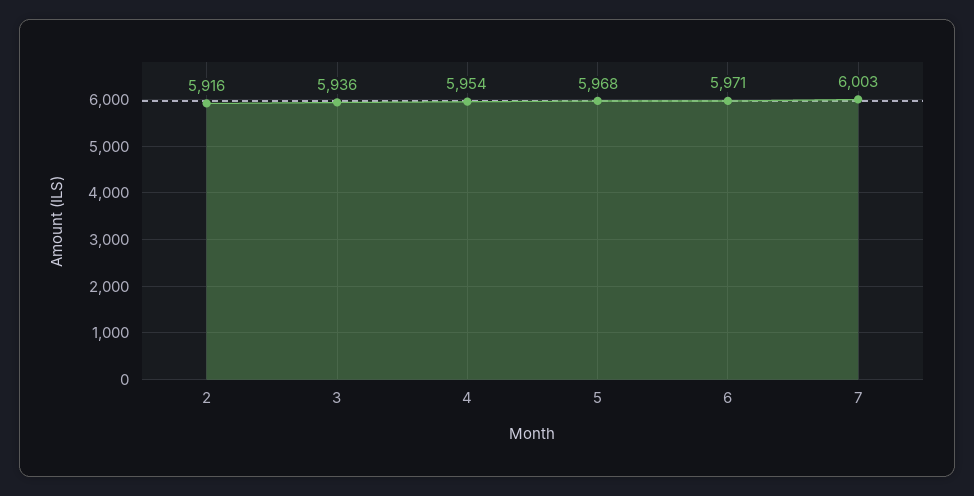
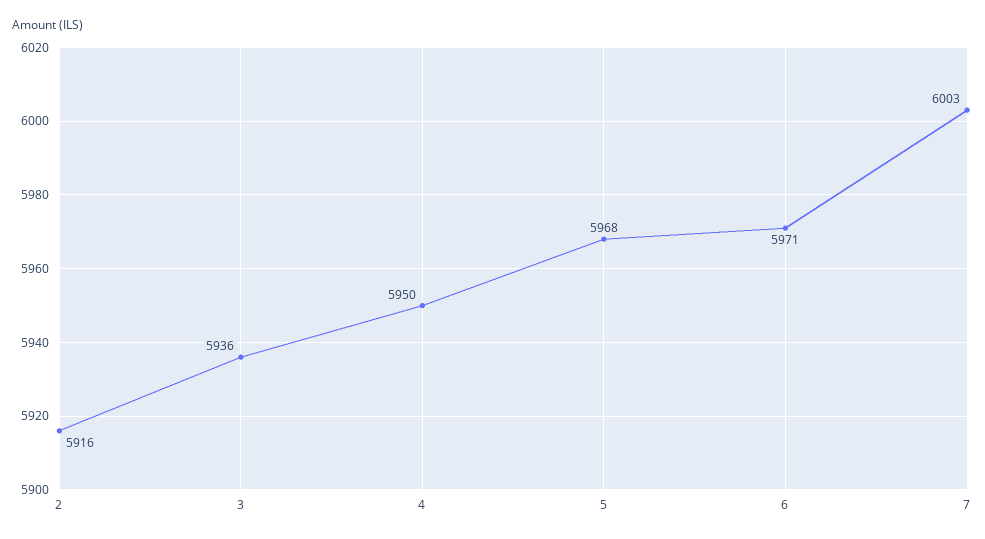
  {
    "2": 5916,
    "3": 5936,
-   "4": 5954,
+   "4": 5950,
    "5": 5968,
    "6": 5971,
    "7": 6003
  }

